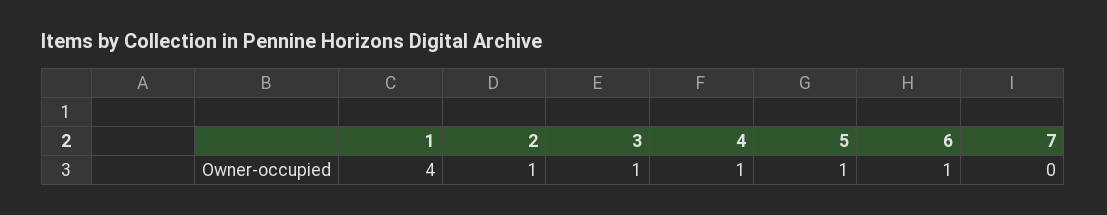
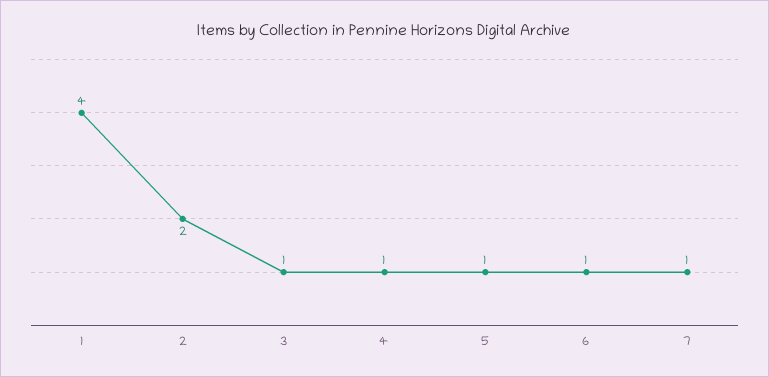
  {
    "1": 4,
-   "2": 1,
+   "2": 2,
    "3": 1,
    "4": 1,
    "5": 1,
    "6": 1,
-   "7": 0
+   "7": 1
  }

